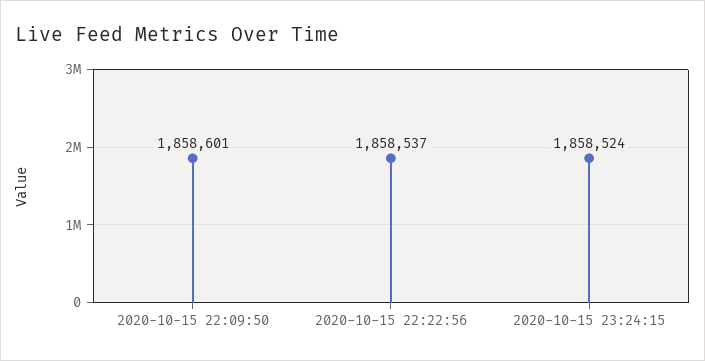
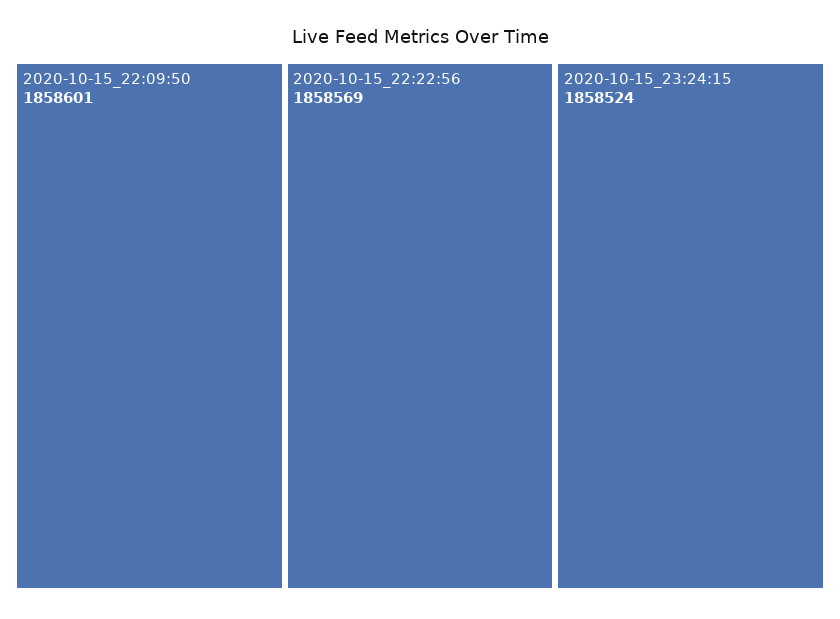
  {
    "2020-10-15 22:09:50": 1858601,
-   "2020-10-15 22:22:56": 1858537,
+   "2020-10-15 22:22:56": 1858569,
    "2020-10-15 23:24:15": 1858524
  }

